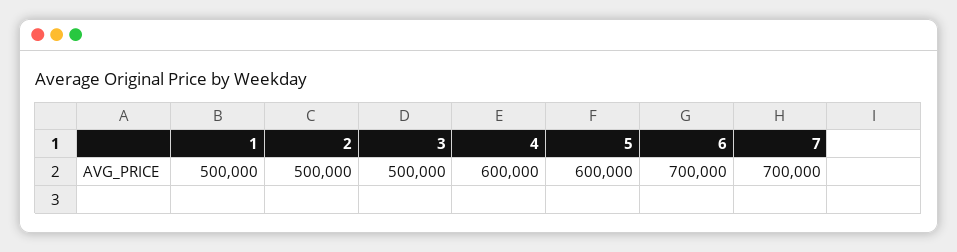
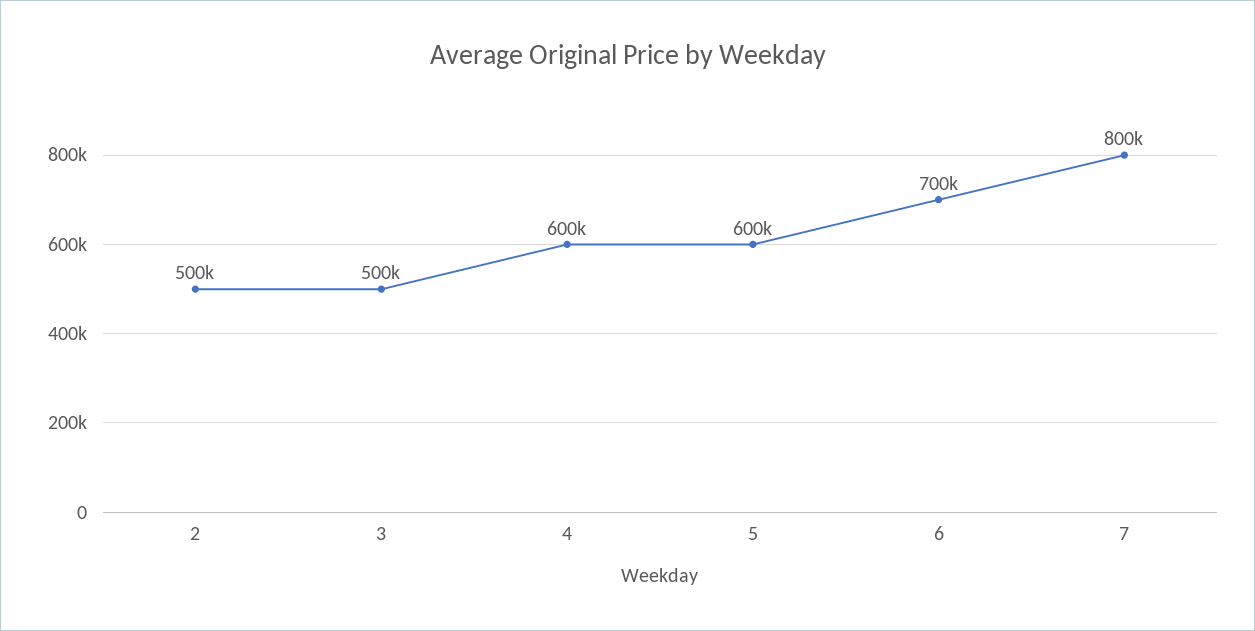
  {
-   "1": 500000,
    "2": 500000,
    "3": 500000,
    "4": 600000,
    "5": 600000,
    "6": 700000,
-   "7": 700000
+   "7": 800000
  }

